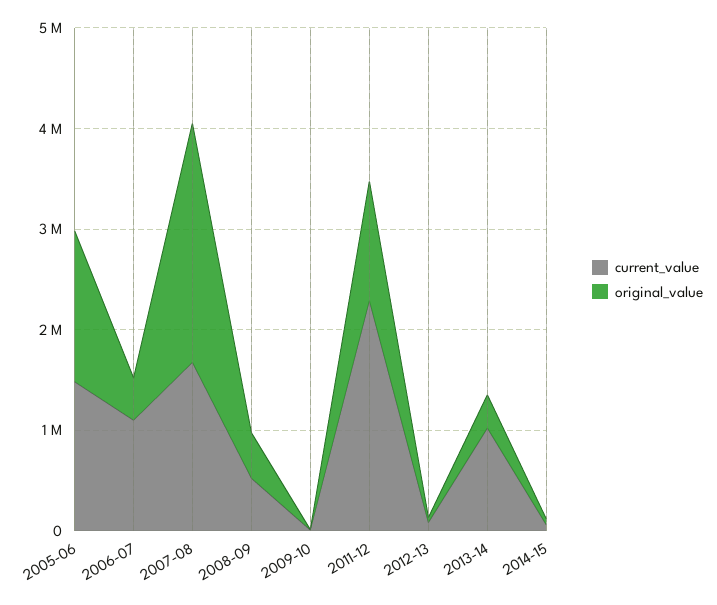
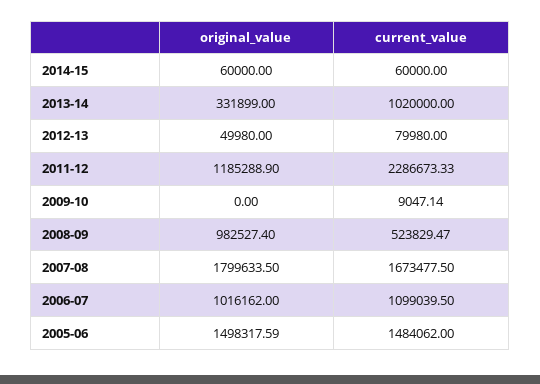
  {
    "current_value": {
      "2005-06": 1484062,
      "2006-07": 1099039.5,
      "2007-08": 1673477.5,
      "2008-09": 523829.47,
      "2009-10": 9047.14,
      "2011-12": 2286673.33,
      "2012-13": 79980,
      "2013-14": 1020000,
      "2014-15": 60000
    },
    "original_value": {
      "2005-06": 1498317.59,
-     "2006-07": 400000,
+     "2006-07": 1016162,
-     "2007-08": 2400000,
+     "2007-08": 1799633.5,
-     "2008-09": 400000,
+     "2008-09": 982527.4,
      "2009-10": 0,
      "2011-12": 1185288.9,
      "2012-13": 49980,
      "2013-14": 331899,
      "2014-15": 60000
    }
  }

